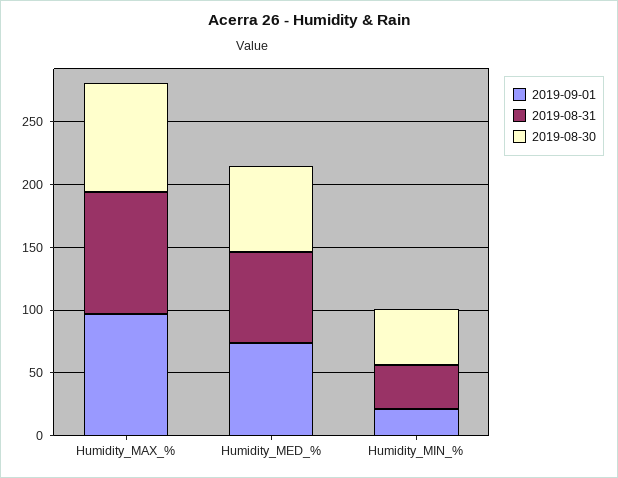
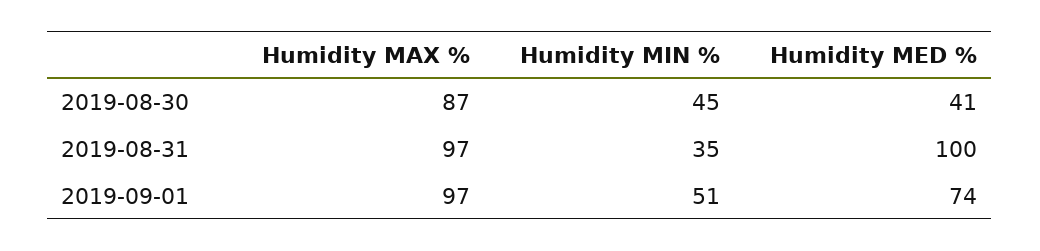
  {
    "2019-09-01": {
      "Humidity_MAX_%": 97,
      "Humidity_MED_%": 74,
-     "Humidity_MIN_%": 20
+     "Humidity_MIN_%": 51
    },
    "2019-08-31": {
      "Humidity_MAX_%": 97,
-     "Humidity_MED_%": 70,
+     "Humidity_MED_%": 100,
      "Humidity_MIN_%": 35
    },
    "2019-08-30": {
      "Humidity_MAX_%": 87,
-     "Humidity_MED_%": 70,
+     "Humidity_MED_%": 41,
      "Humidity_MIN_%": 45
    }
  }

